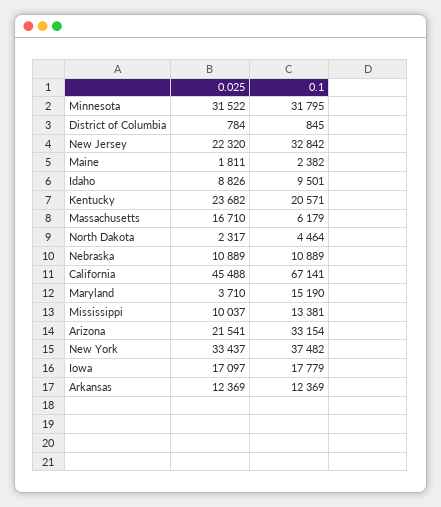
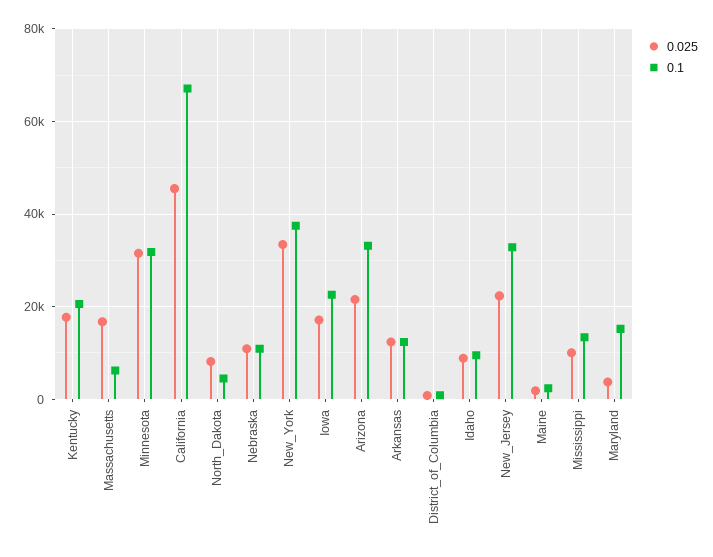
  {
    "0.025": {
      "Minnesota": 31522,
      "District of Columbia": 784,
      "New Jersey": 22320,
      "Maine": 1811,
      "Idaho": 8826,
-     "Kentucky": 23682,
+     "Kentucky": 18000,
      "Massachusetts": 16710,
-     "North Dakota": 2317,
+     "North Dakota": 8000,
      "Nebraska": 10889,
      "California": 45488,
      "Maryland": 3710,
      "Mississippi": 10037,
      "Arizona": 21541,
      "New York": 33437,
      "Iowa": 17097,
      "Arkansas": 12369
    },
    "0.1": {
      "Minnesota": 31795,
      "District of Columbia": 845,
      "New Jersey": 32842,
      "Maine": 2382,
      "Idaho": 9501,
      "Kentucky": 20571,
      "Massachusetts": 6179,
      "North Dakota": 4464,
      "Nebraska": 10889,
      "California": 67141,
      "Maryland": 15190,
      "Mississippi": 13381,
      "Arizona": 33154,
      "New York": 37482,
-     "Iowa": 17779,
+     "Iowa": 22000,
      "Arkansas": 12369
    }
  }

